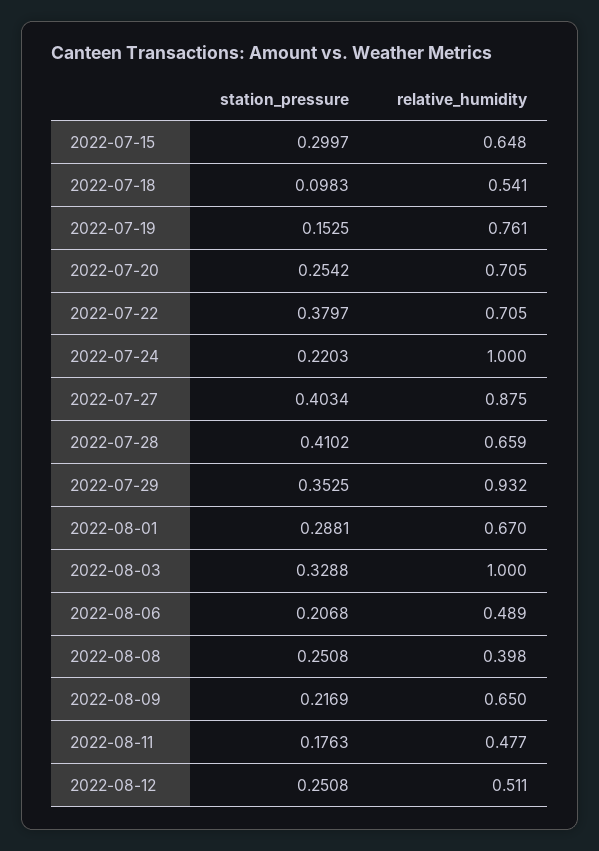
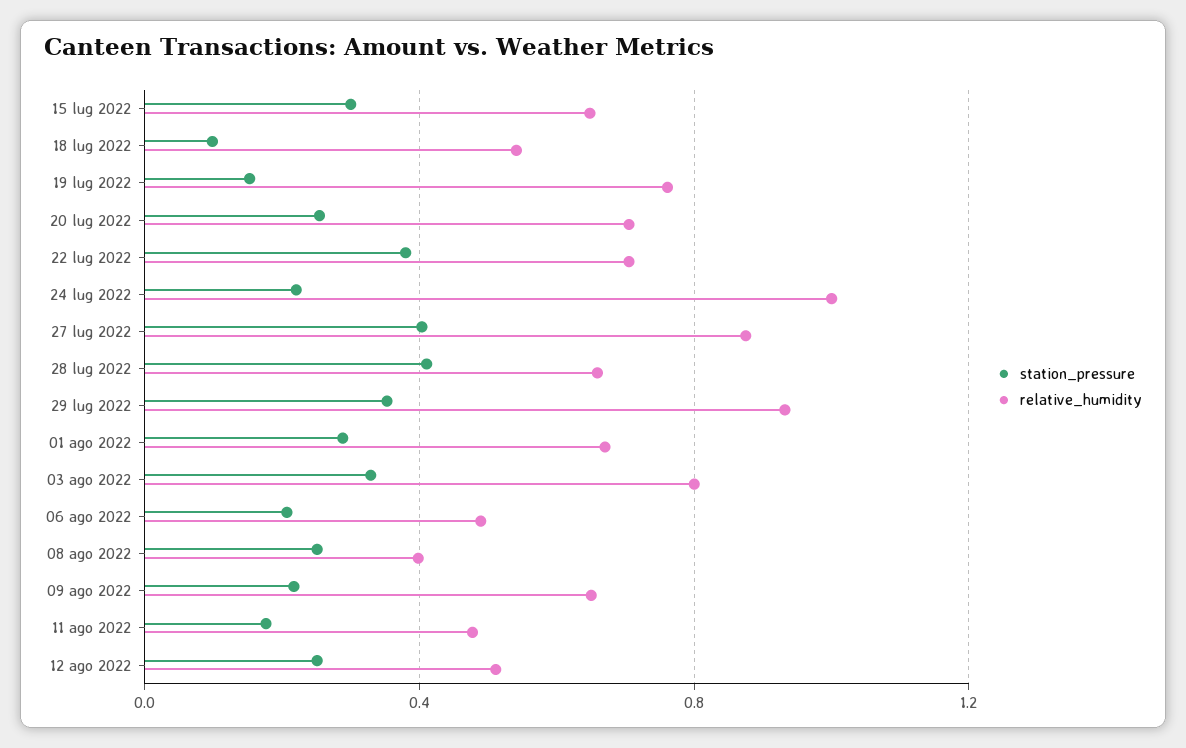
  {
    "station_pressure": {
      "2022-07-15": 0.2997,
      "2022-07-18": 0.0983,
      "2022-07-19": 0.1525,
      "2022-07-20": 0.2542,
      "2022-07-22": 0.3797,
      "2022-07-24": 0.2203,
      "2022-07-27": 0.4034,
      "2022-07-28": 0.4102,
      "2022-07-29": 0.3525,
      "2022-08-01": 0.2881,
      "2022-08-03": 0.3288,
      "2022-08-06": 0.2068,
      "2022-08-08": 0.2508,
      "2022-08-09": 0.2169,
      "2022-08-11": 0.1763,
      "2022-08-12": 0.2508
    },
    "relative_humidity": {
      "2022-07-15": 0.648,
      "2022-07-18": 0.541,
      "2022-07-19": 0.761,
      "2022-07-20": 0.705,
      "2022-07-22": 0.705,
      "2022-07-24": 1,
      "2022-07-27": 0.875,
      "2022-07-28": 0.659,
      "2022-07-29": 0.932,
      "2022-08-01": 0.67,
-     "2022-08-03": 1,
+     "2022-08-03": 0.8,
      "2022-08-06": 0.489,
      "2022-08-08": 0.398,
      "2022-08-09": 0.65,
      "2022-08-11": 0.477,
      "2022-08-12": 0.511
    }
  }

